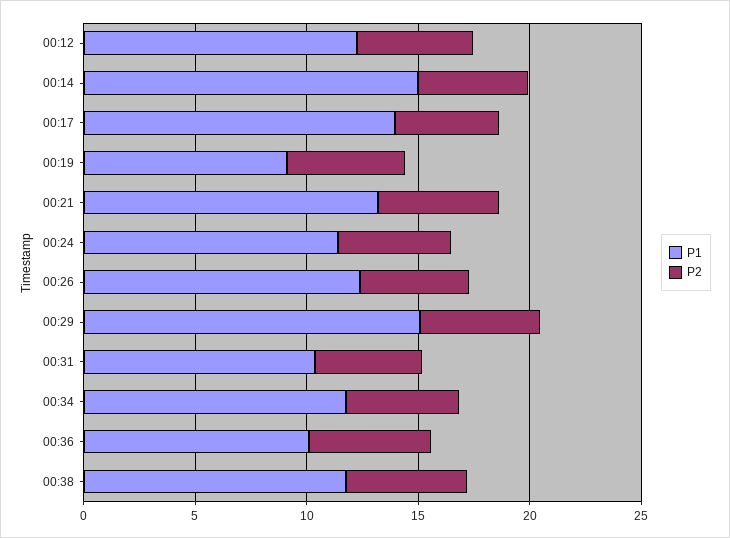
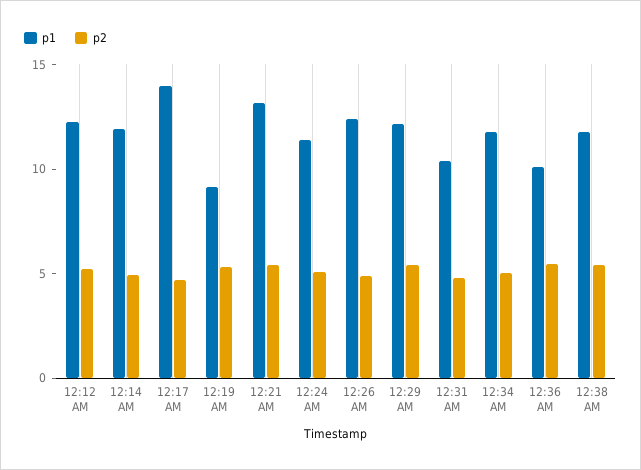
  {
    "P1": {
      "00:12": 12,
-     "00:14": 15,
+     "00:14": 12,
      "00:17": 14,
      "00:19": 9,
      "00:21": 13,
      "00:24": 11,
      "00:26": 12,
-     "00:29": 15,
+     "00:29": 12,
      "00:31": 10,
      "00:34": 12,
      "00:36": 10,
      "00:38": 12
    },
    "P2": {
      "00:12": 5,
      "00:14": 5,
      "00:17": 5,
      "00:19": 5,
      "00:21": 5,
      "00:24": 5,
      "00:26": 5,
      "00:29": 5,
      "00:31": 5,
      "00:34": 5,
      "00:36": 5,
      "00:38": 5
    }
  }

